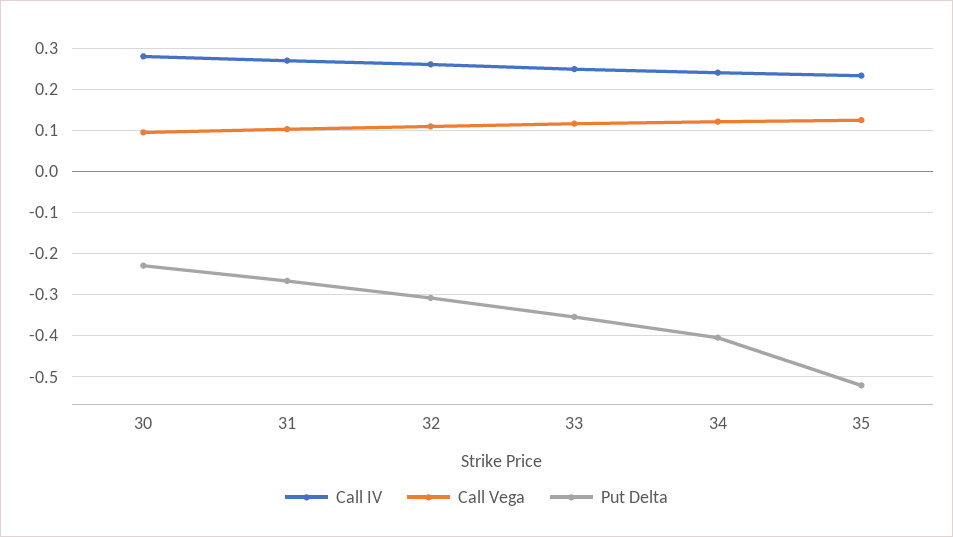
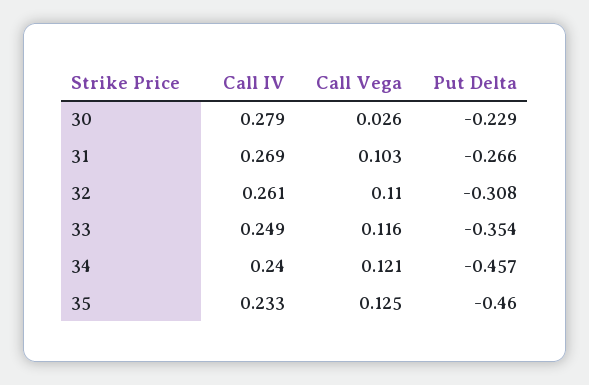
  {
    "Call IV": {
      "30": 0.279,
      "31": 0.269,
      "32": 0.261,
      "33": 0.249,
      "34": 0.24,
      "35": 0.233
    },
    "Call Vega": {
-     "30": 0.1,
+     "30": 0.026,
      "31": 0.103,
      "32": 0.11,
      "33": 0.116,
      "34": 0.121,
      "35": 0.125
    },
    "Put Delta": {
      "30": -0.229,
      "31": -0.266,
      "32": -0.308,
      "33": -0.354,
-     "34": -0.4,
+     "34": -0.457,
-     "35": -0.52
+     "35": -0.46
    }
  }

